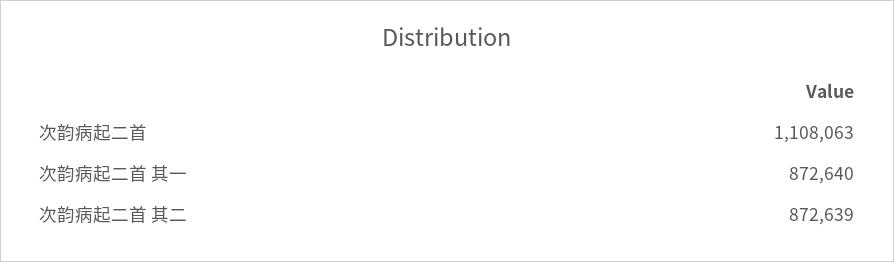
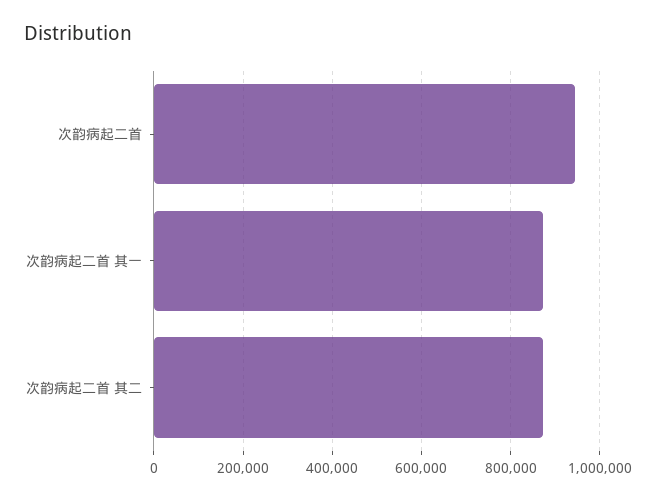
  {
-   "次韵病起二首": 1108063,
+   "次韵病起二首": 940000,
    "次韵病起二首 其一": 872640,
    "次韵病起二首 其二": 872639
  }

